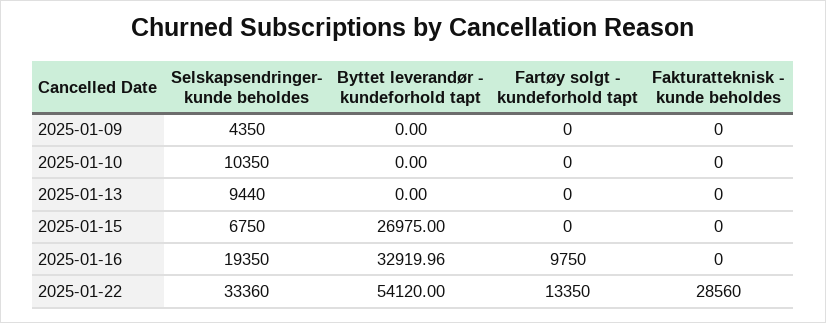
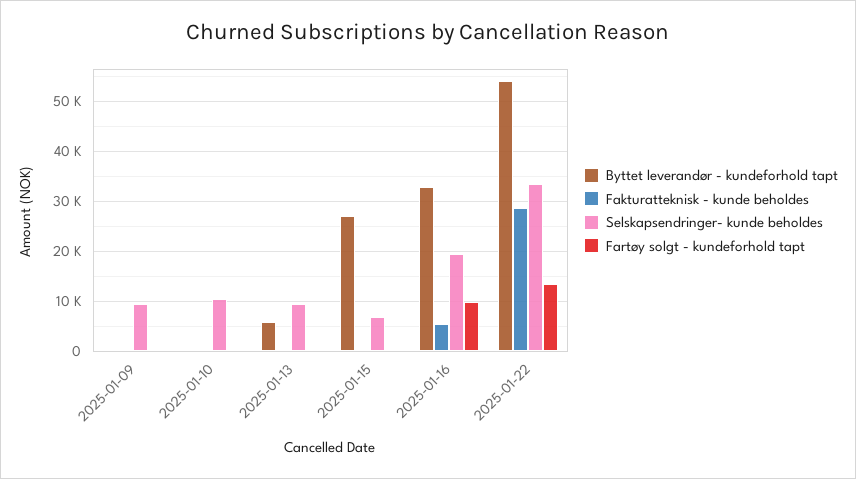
  {
    "Selskapsendringer- kunde beholdes": {
-     "2025-01-09": 4350,
+     "2025-01-09": 10000,
      "2025-01-10": 10350,
      "2025-01-13": 9440,
      "2025-01-15": 6750,
      "2025-01-16": 19350,
      "2025-01-22": 33360
    },
    "Byttet leverandør - kundeforhold tapt": {
      "2025-01-09": 0,
      "2025-01-10": 0,
-     "2025-01-13": 0,
+     "2025-01-13": 6000,
      "2025-01-15": 26975,
      "2025-01-16": 32919.96,
      "2025-01-22": 54120
    },
    "Fartøy solgt - kundeforhold tapt": {
      "2025-01-09": 0,
      "2025-01-10": 0,
      "2025-01-13": 0,
      "2025-01-15": 0,
      "2025-01-16": 9750,
      "2025-01-22": 13350
    },
    "Fakturatteknisk - kunde beholdes": {
      "2025-01-09": 0,
      "2025-01-10": 0,
      "2025-01-13": 0,
      "2025-01-15": 0,
-     "2025-01-16": 0,
+     "2025-01-16": 6000,
      "2025-01-22": 28560
    }
  }

